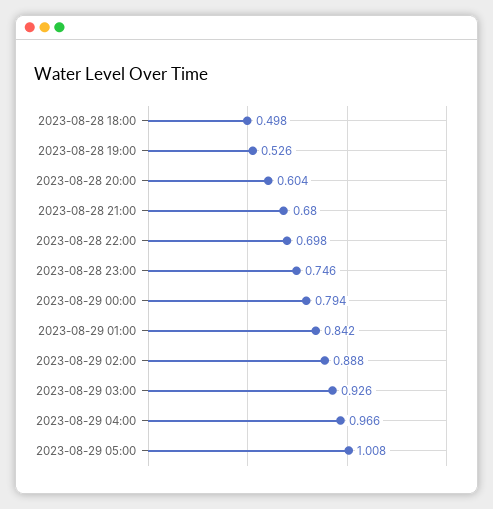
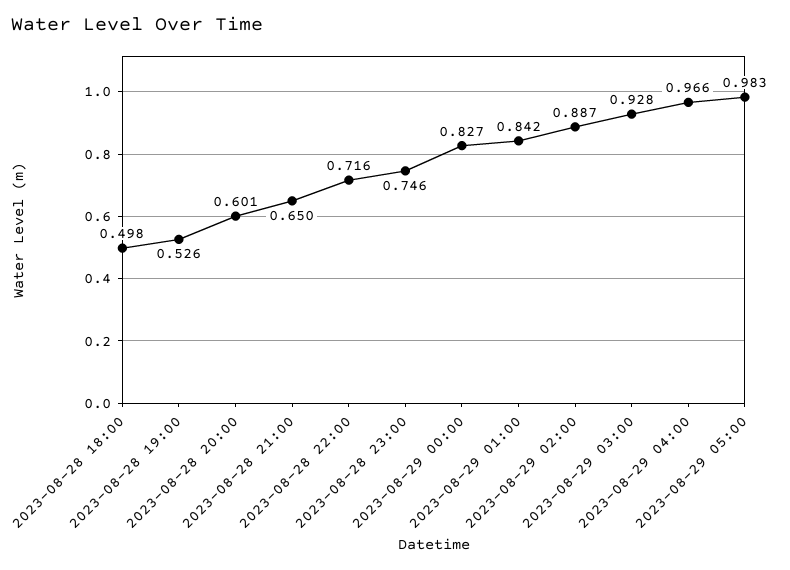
  {
    "2023-08-28 18:00": 0.498,
    "2023-08-28 19:00": 0.526,
-   "2023-08-28 20:00": 0.604,
+   "2023-08-28 20:00": 0.601,
-   "2023-08-28 21:00": 0.68,
+   "2023-08-28 21:00": 0.65,
-   "2023-08-28 22:00": 0.698,
+   "2023-08-28 22:00": 0.716,
    "2023-08-28 23:00": 0.746,
-   "2023-08-29 00:00": 0.794,
+   "2023-08-29 00:00": 0.827,
    "2023-08-29 01:00": 0.842,
-   "2023-08-29 02:00": 0.888,
+   "2023-08-29 02:00": 0.887,
-   "2023-08-29 03:00": 0.926,
+   "2023-08-29 03:00": 0.928,
    "2023-08-29 04:00": 0.966,
-   "2023-08-29 05:00": 1.008
+   "2023-08-29 05:00": 0.983
  }

